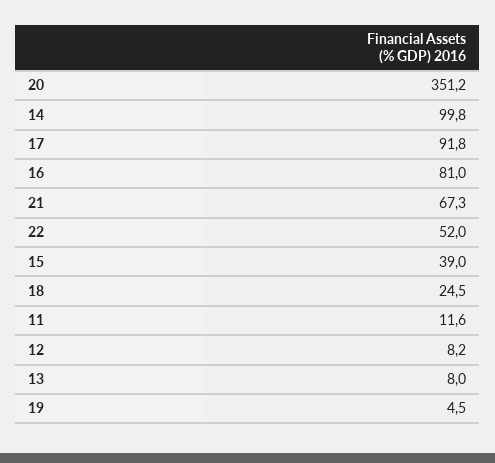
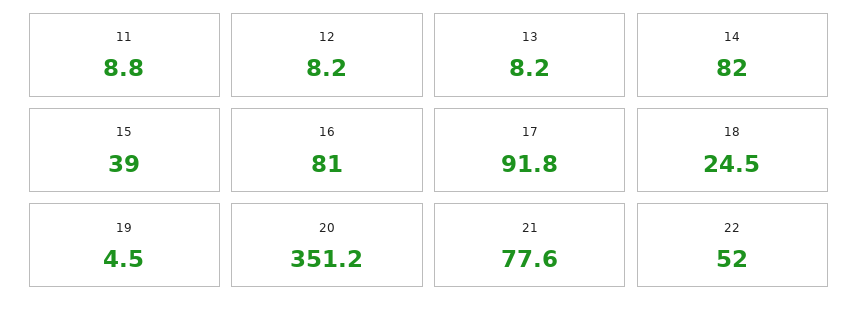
  {
    "20": 351.2,
-   "14": 99.8,
+   "14": 82,
    "17": 91.8,
    "16": 81,
-   "21": 67.3,
+   "21": 77.6,
    "22": 52,
    "15": 39,
    "18": 24.5,
-   "11": 11.6,
+   "11": 8.8,
    "12": 8.2,
-   "13": 8,
+   "13": 8.2,
    "19": 4.5
  }

